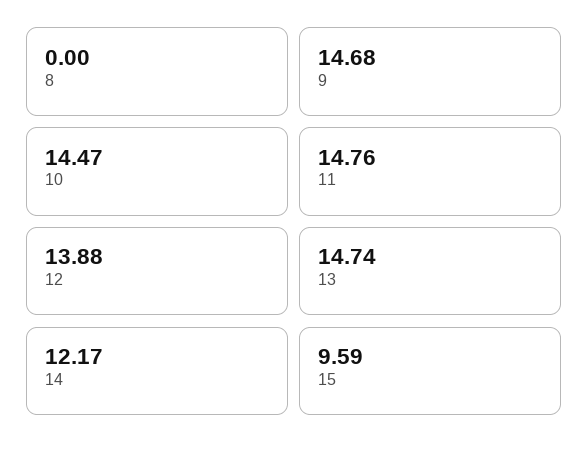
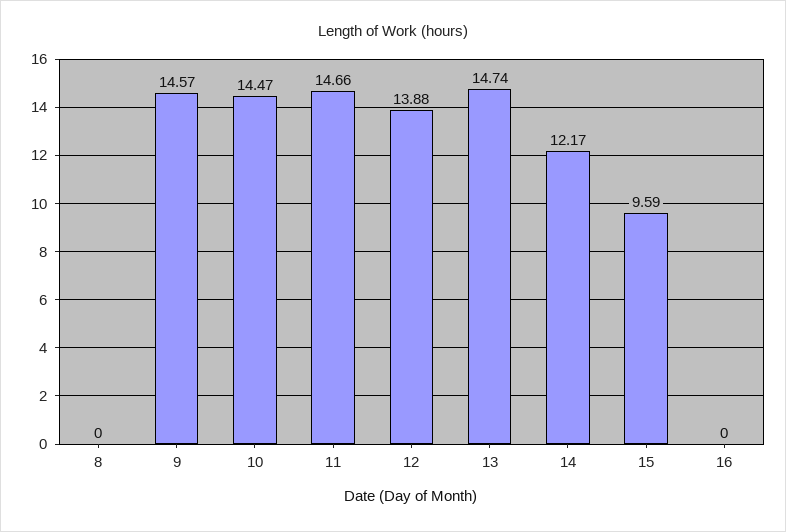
  {
    "8": 0,
-   "9": 14.68,
+   "9": 14.57,
    "10": 14.47,
-   "11": 14.76,
+   "11": 14.66,
    "12": 13.88,
    "13": 14.74,
    "14": 12.17,
-   "15": 9.59
+   "15": 9.59,
+   "16": 0
  }

